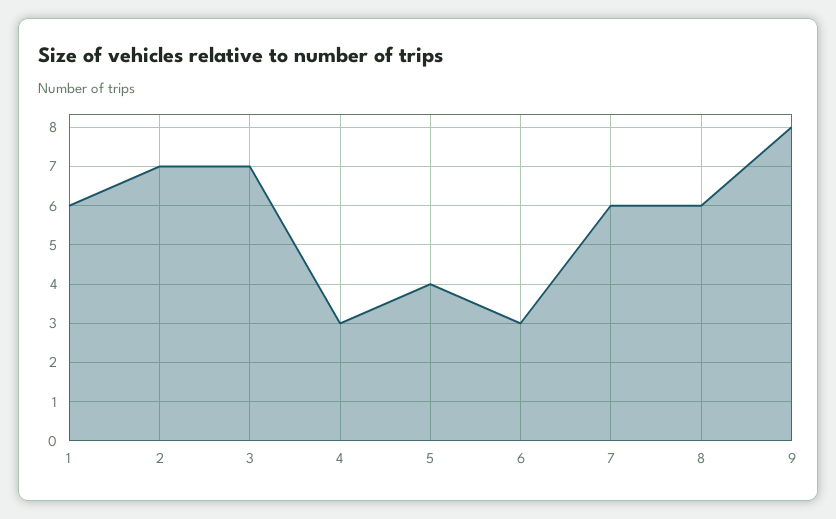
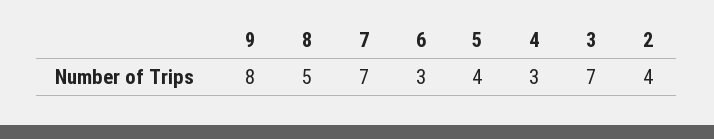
  {
-   "1": 6,
-   "2": 7,
+   "2": 4,
    "3": 7,
    "4": 3,
    "5": 4,
    "6": 3,
-   "7": 6,
+   "7": 7,
-   "8": 6,
+   "8": 5,
    "9": 8
  }

